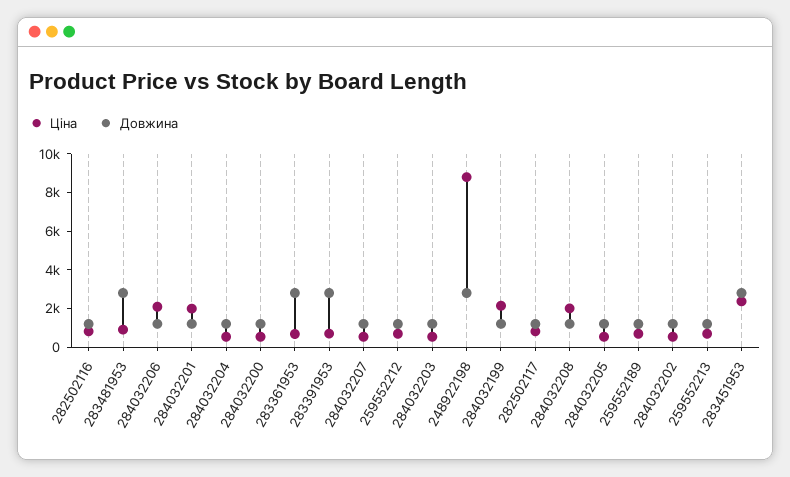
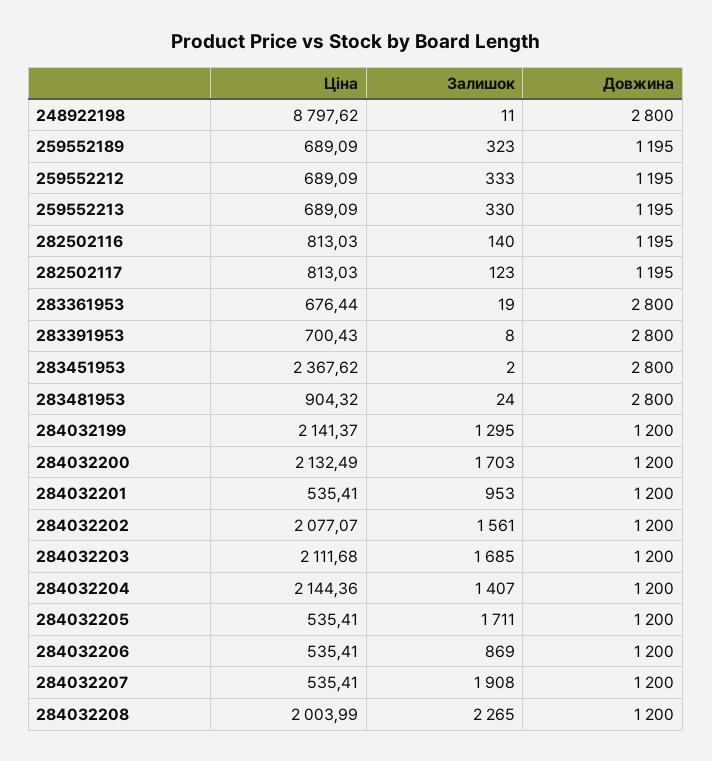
  {
    "Ціна": {
      "282502116": 813.03,
      "283481953": 904.32,
-     "284032206": 2000,
+     "284032206": 535.41,
-     "284032201": 2000,
+     "284032201": 535.41,
-     "284032204": 500,
+     "284032204": 2144.36,
-     "284032200": 500,
+     "284032200": 2132.49,
      "283361953": 676.44,
      "283391953": 700.43,
      "284032207": 535.41,
      "259552212": 689.09,
-     "284032203": 500,
+     "284032203": 2111.68,
      "248922198": 8797.62,
      "284032199": 2141.37,
      "282502117": 813.03,
      "284032208": 2003.99,
      "284032205": 535.41,
      "259552189": 689.09,
-     "284032202": 500,
+     "284032202": 2077.07,
      "259552213": 689.09,
      "283451953": 2367.62
    },
    "Довжина": {
      "282502116": 1195,
      "283481953": 2800,
      "284032206": 1200,
      "284032201": 1200,
      "284032204": 1200,
      "284032200": 1200,
      "283361953": 2800,
      "283391953": 2800,
      "284032207": 1200,
      "259552212": 1195,
      "284032203": 1200,
      "248922198": 2800,
      "284032199": 1200,
      "282502117": 1195,
      "284032208": 1200,
      "284032205": 1200,
      "259552189": 1195,
      "284032202": 1200,
      "259552213": 1195,
      "283451953": 2800
-   }
+   },
+   "Залишок": {
+     "248922198": 11,
+     "259552189": 323,
+     "259552212": 333,
+     "259552213": 330,
+     "282502116": 140,
+     "282502117": 123,
+     "283361953": 19,
+     "283391953": 8,
+     "283451953": 2,
+     "283481953": 24,
+     "284032199": 1295,
+     "284032200": 1703,
+     "284032201": 953,
+     "284032202": 1561,
+     "284032203": 1685,
+     "284032204": 1407,
+     "284032205": 1711,
+     "284032206": 869,
+     "284032207": 1908,
+     "284032208": 2265
+   }
  }

